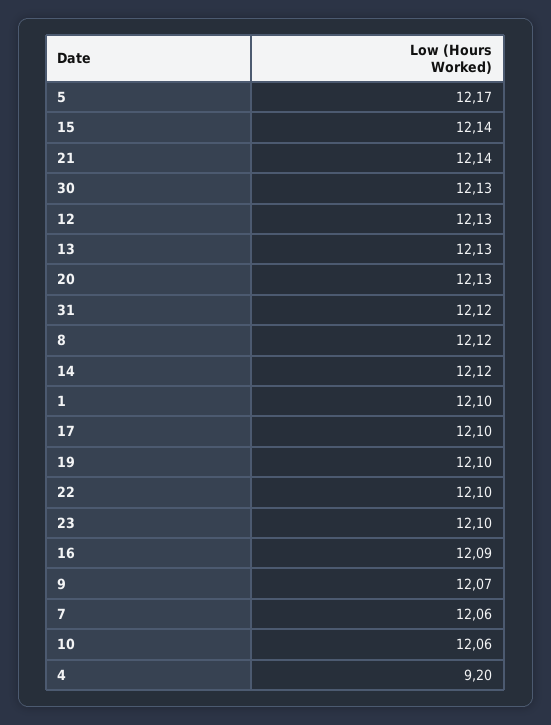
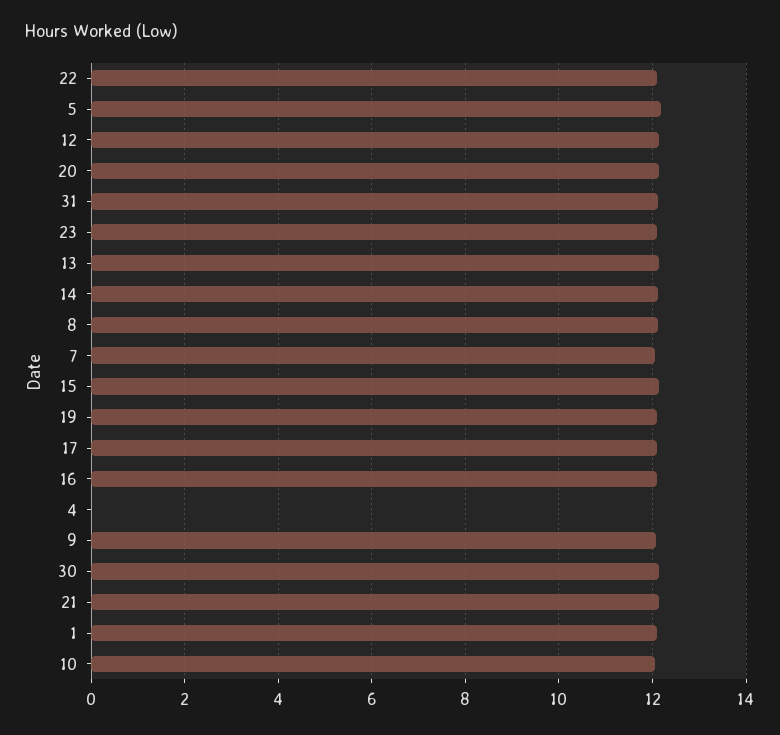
  {
    "5": 12.17,
    "15": 12.14,
    "21": 12.14,
    "30": 12.13,
    "12": 12.13,
    "13": 12.13,
    "20": 12.13,
    "31": 12.12,
    "8": 12.12,
    "14": 12.12,
    "1": 12.1,
    "17": 12.1,
    "19": 12.1,
    "22": 12.1,
    "23": 12.1,
    "16": 12.09,
    "9": 12.07,
    "7": 12.06,
    "10": 12.06,
-   "4": 9.2
+   "4": 0
  }

